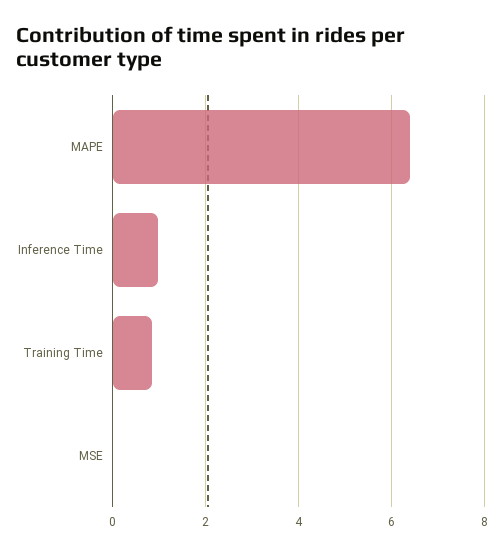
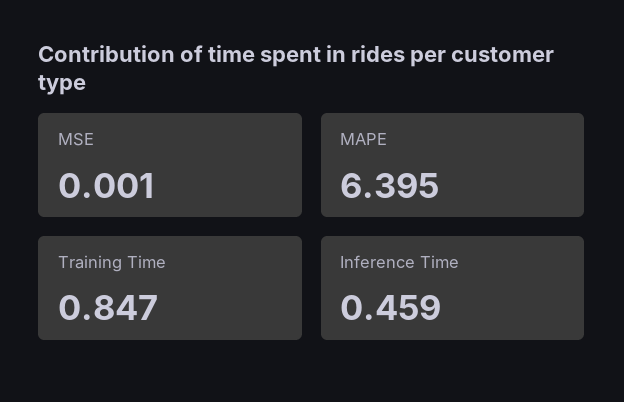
  {
    "MAPE": 6.395,
-   "Inference Time": 1,
+   "Inference Time": 0.459,
    "Training Time": 0.847,
    "MSE": 0.001
  }

